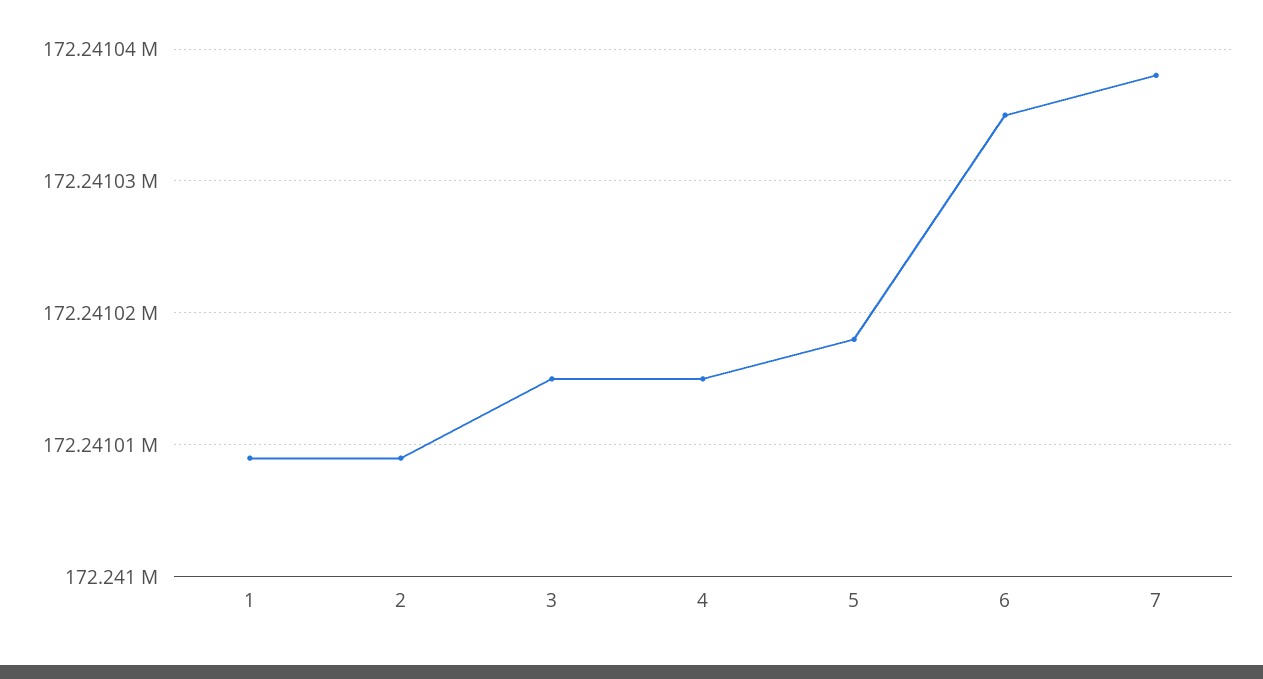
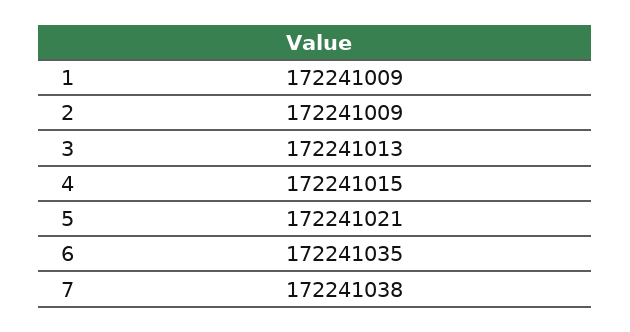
  {
    "1": 172241009,
    "2": 172241009,
-   "3": 172241015,
+   "3": 172241013,
    "4": 172241015,
-   "5": 172241018,
+   "5": 172241021,
    "6": 172241035,
    "7": 172241038
  }

